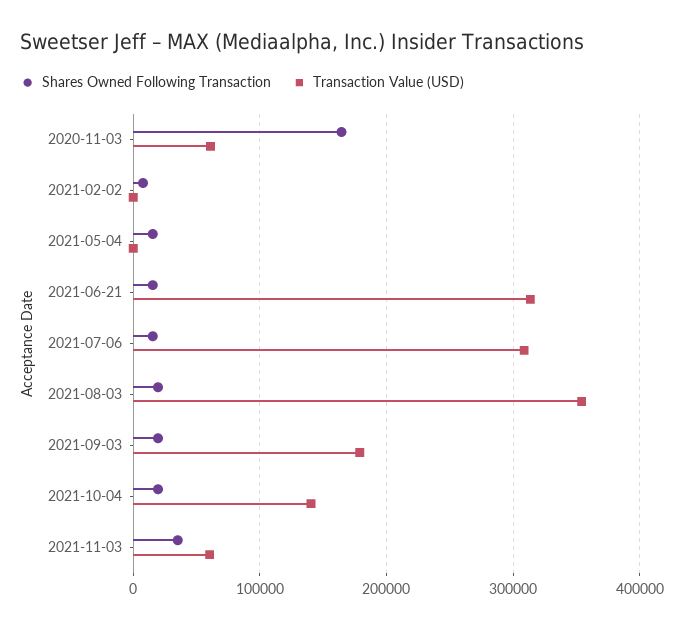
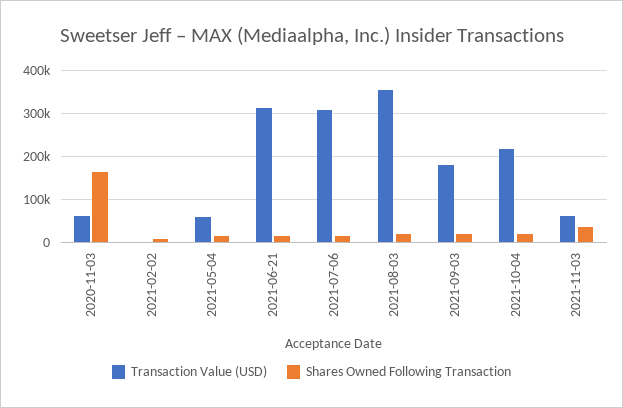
  {
    "Shares Owned Following Transaction": {
      "2020-11-03": 160000,
      "2021-02-02": 10000,
      "2021-05-04": 20000,
      "2021-06-21": 20000,
      "2021-07-06": 20000,
      "2021-08-03": 20000,
      "2021-09-03": 20000,
      "2021-10-04": 20000,
      "2021-11-03": 40000
    },
    "Transaction Value (USD)": {
      "2020-11-03": 60000,
      "2021-02-02": 0,
-     "2021-05-04": 0,
+     "2021-05-04": 60000,
      "2021-06-21": 310000,
      "2021-07-06": 310000,
      "2021-08-03": 350000,
      "2021-09-03": 180000,
-     "2021-10-04": 140000,
+     "2021-10-04": 220000,
      "2021-11-03": 60000
    }
  }

